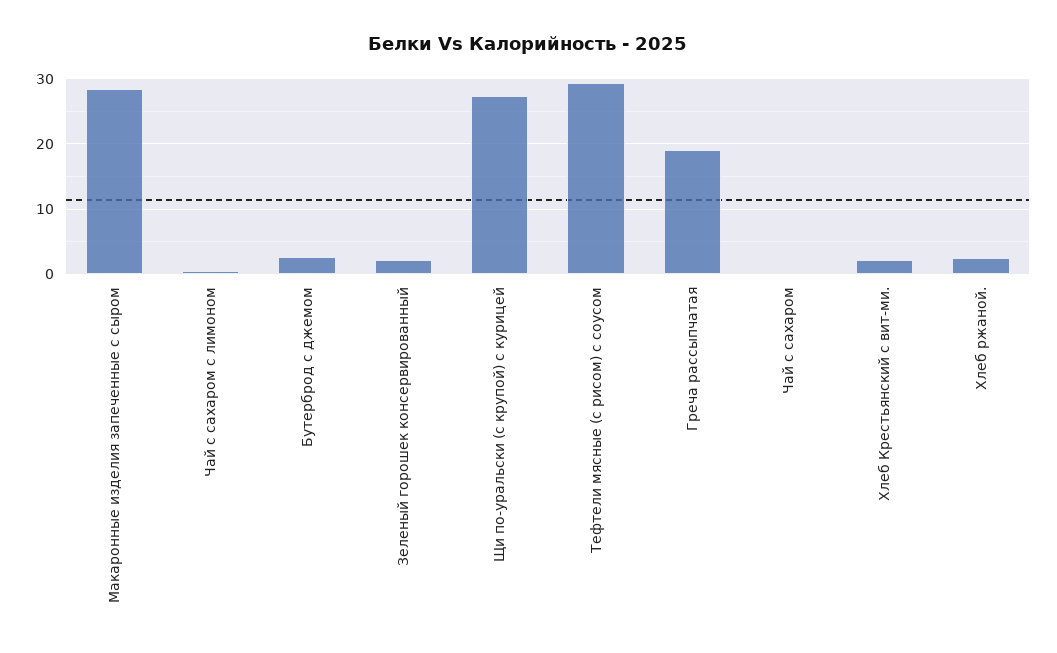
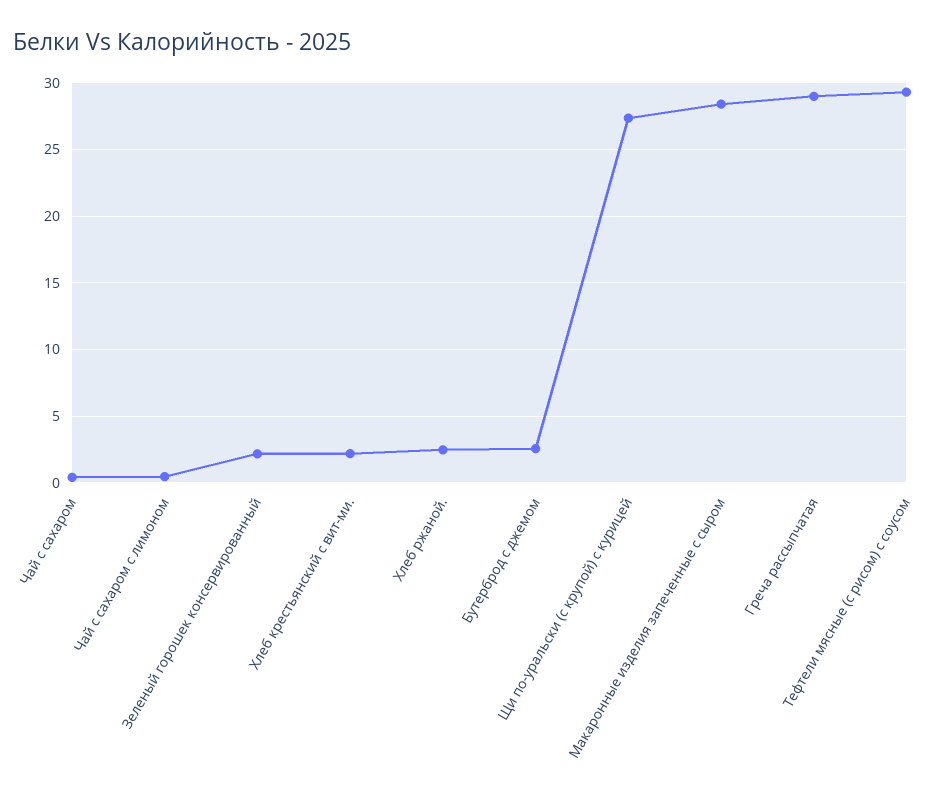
  {
    "Макаронные изделия запеченные с сыром": 28.5,
    "Чай с сахаром с лимоном": 0.5,
    "Бутерброд с джемом": 2.5,
    "Зеленый горошек консервированный": 2,
    "Щи по-уральски (с крупой) с курицей": 27.5,
    "Тефтели мясные (с рисом) с соусом": 29.5,
-   "Греча рассыпчатая": 19,
+   "Греча рассыпчатая": 29,
    "Чай с сахаром": 0.5,
    "Хлеб Крестьянский с вит-ми.": 2,
    "Хлеб ржаной.": 2.5
  }

